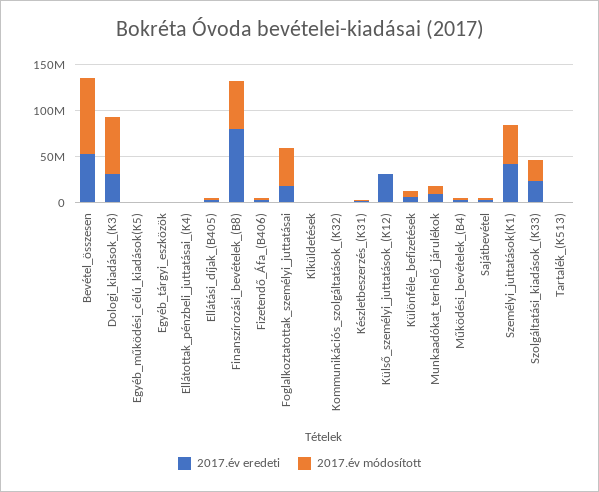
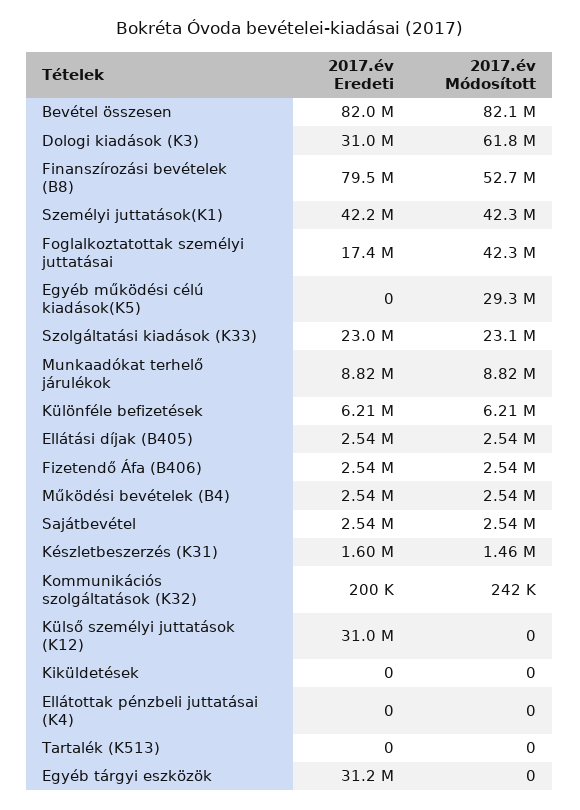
  {
    "2017.év eredeti": {
-     "Bevétel_összesen": 50000000,
+     "Bevétel_összesen": 82000000,
      "Dologi_kiadások_(K3)": 31000000,
      "Egyéb_működési_célú_kiadások(K5)": 0,
-     "Egyéb_tárgyi_eszközök": 0,
+     "Egyéb_tárgyi_eszközök": 31200000,
      "Ellátottak_pénzbeli_juttatásai_(K4)": 0,
      "Ellátási_díjak_(B405)": 2540000,
      "Finanszírozási_bevételek_(B8)": 79500000,
      "Fizetendő_Áfa_(B406)": 2540000,
      "Foglalkoztatottak_személyi_juttatásai": 17400000,
      "Kiküldetések": 0,
      "Kommunikációs_szolgáltatások_(K32)": 200000,
      "Készletbeszerzés_(K31)": 1600000,
      "Külső_személyi_juttatások_(K12)": 31000000,
      "Különféle_befizetések": 6210000,
      "Munkaadókat_terhelő_járulékok": 8820000,
      "Működési_bevételek_(B4)": 2540000,
      "Sajátbevétel": 2540000,
      "Személyi_juttatások(K1)": 42200000,
      "Szolgáltatási_kiadások_(K33)": 23000000,
      "Tartalék_(K513)": 0
    },
    "2017.év módosított": {
      "Bevétel_összesen": 82100000,
      "Dologi_kiadások_(K3)": 61800000,
-     "Egyéb_működési_célú_kiadások(K5)": 0,
+     "Egyéb_működési_célú_kiadások(K5)": 29300000,
      "Egyéb_tárgyi_eszközök": 0,
      "Ellátottak_pénzbeli_juttatásai_(K4)": 0,
      "Ellátási_díjak_(B405)": 2540000,
      "Finanszírozási_bevételek_(B8)": 52700000,
      "Fizetendő_Áfa_(B406)": 2540000,
      "Foglalkoztatottak_személyi_juttatásai": 42300000,
      "Kiküldetések": 0,
      "Kommunikációs_szolgáltatások_(K32)": 242000,
      "Készletbeszerzés_(K31)": 1460000,
      "Külső_személyi_juttatások_(K12)": 0,
      "Különféle_befizetések": 6210000,
      "Munkaadókat_terhelő_járulékok": 8820000,
      "Működési_bevételek_(B4)": 2540000,
      "Sajátbevétel": 2540000,
      "Személyi_juttatások(K1)": 42300000,
      "Szolgáltatási_kiadások_(K33)": 23100000,
      "Tartalék_(K513)": 0
    }
  }

